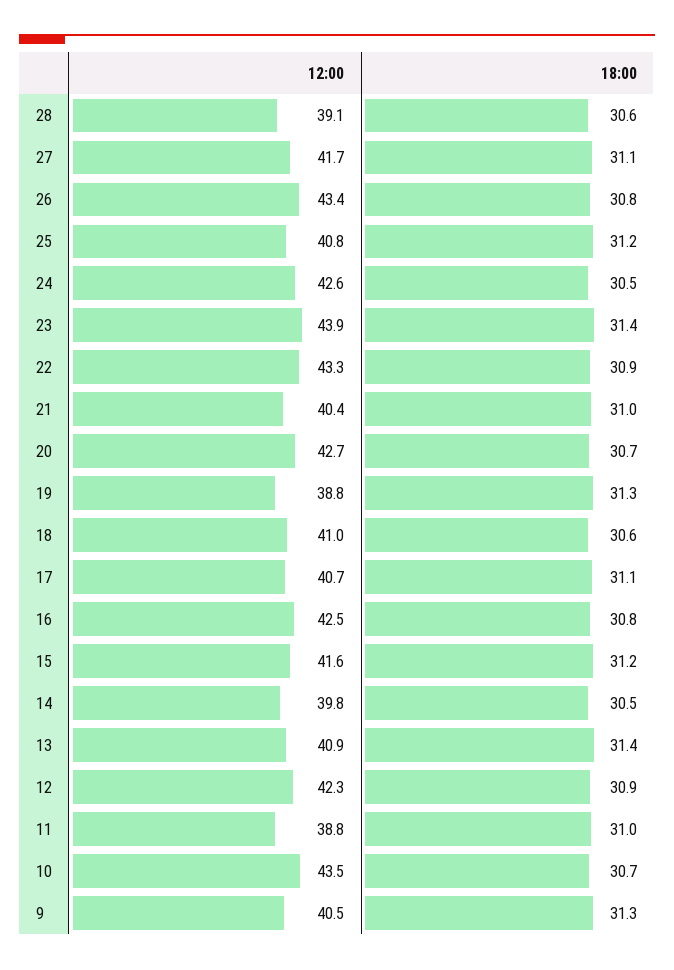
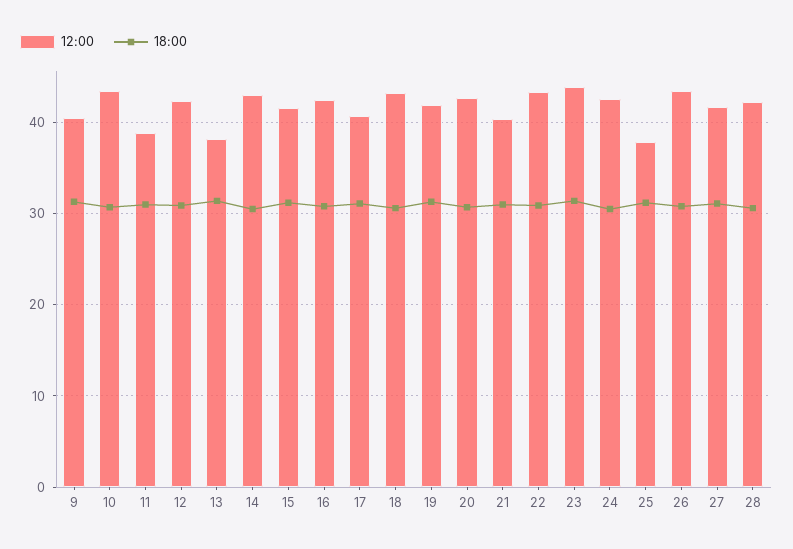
  {
    "12:00": {
-     "28": 39.1,
+     "28": 42,
      "27": 41.7,
      "26": 43.4,
-     "25": 40.8,
+     "25": 38,
      "24": 42.6,
      "23": 43.9,
      "22": 43.3,
      "21": 40.4,
      "20": 42.7,
-     "19": 38.8,
+     "19": 42,
-     "18": 41,
+     "18": 43,
      "17": 40.7,
      "16": 42.5,
      "15": 41.6,
-     "14": 39.8,
+     "14": 43,
-     "13": 40.9,
+     "13": 38,
      "12": 42.3,
      "11": 38.8,
      "10": 43.5,
      "9": 40.5
    },
    "18:00": {
      "28": 30.6,
      "27": 31.1,
      "26": 30.8,
      "25": 31.2,
      "24": 30.5,
      "23": 31.4,
      "22": 30.9,
      "21": 31,
      "20": 30.7,
      "19": 31.3,
      "18": 30.6,
      "17": 31.1,
      "16": 30.8,
      "15": 31.2,
      "14": 30.5,
      "13": 31.4,
      "12": 30.9,
      "11": 31,
      "10": 30.7,
      "9": 31.3
    }
  }

